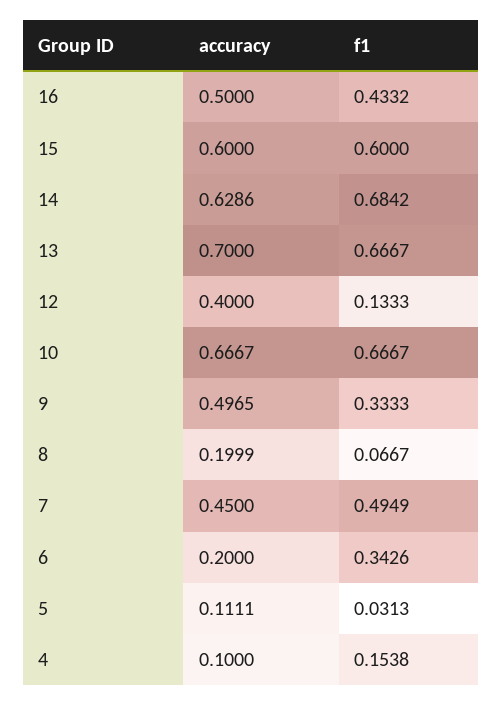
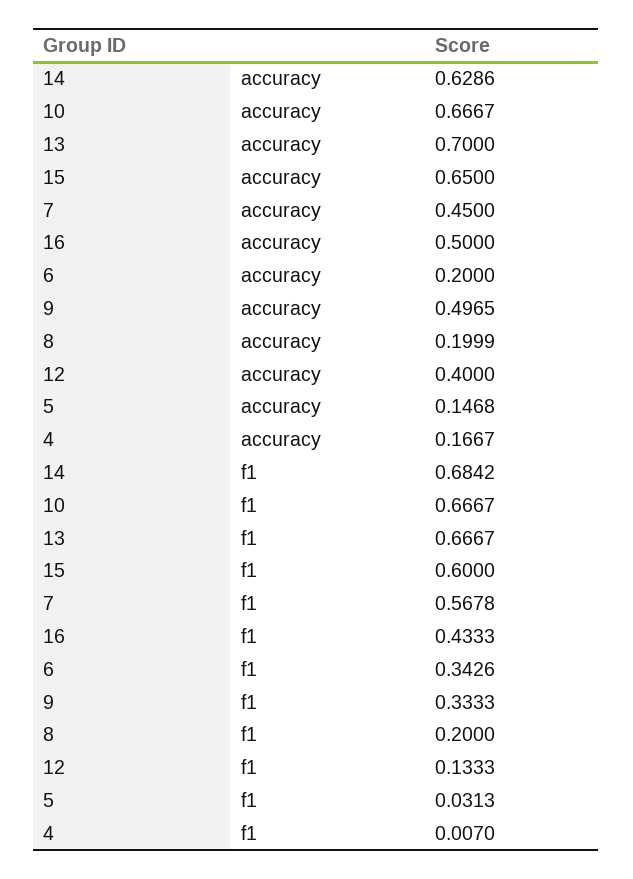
  {
    "accuracy": {
      "16": 0.5,
-     "15": 0.6,
+     "15": 0.65,
      "14": 0.6286,
      "13": 0.7,
      "12": 0.4,
      "10": 0.6667,
      "9": 0.4965,
      "8": 0.1999,
      "7": 0.45,
      "6": 0.2,
-     "5": 0.1111,
+     "5": 0.1468,
-     "4": 0.1
+     "4": 0.1667
    },
    "f1": {
-     "16": 0.4332,
+     "16": 0.4333,
      "15": 0.6,
      "14": 0.6842,
      "13": 0.6667,
      "12": 0.1333,
      "10": 0.6667,
      "9": 0.3333,
-     "8": 0.0667,
+     "8": 0.2,
-     "7": 0.4949,
+     "7": 0.5678,
      "6": 0.3426,
      "5": 0.0313,
-     "4": 0.1538
+     "4": 0.007
    }
  }

